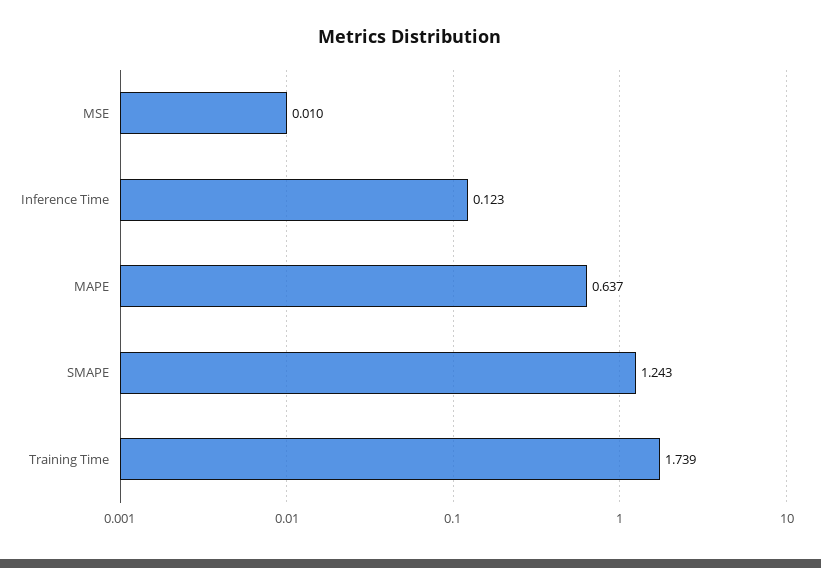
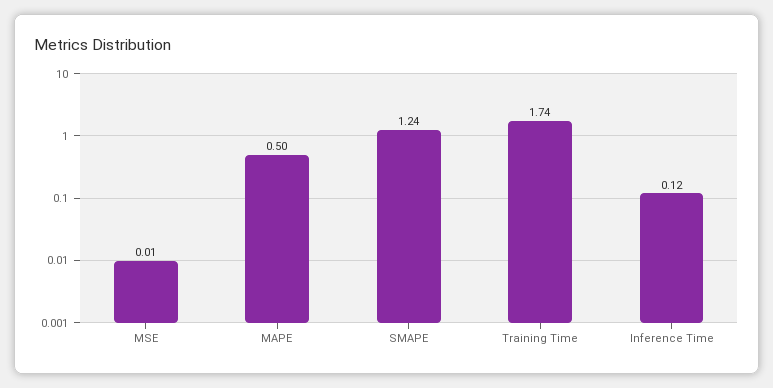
  {
    "MSE": 0.01,
    "Inference Time": 0.123,
-   "MAPE": 0.637,
+   "MAPE": 0.5,
    "SMAPE": 1.243,
    "Training Time": 1.739
  }

